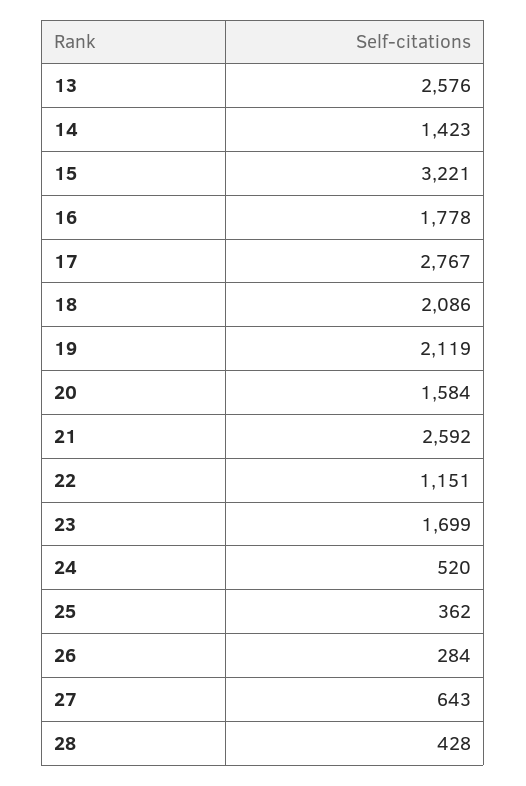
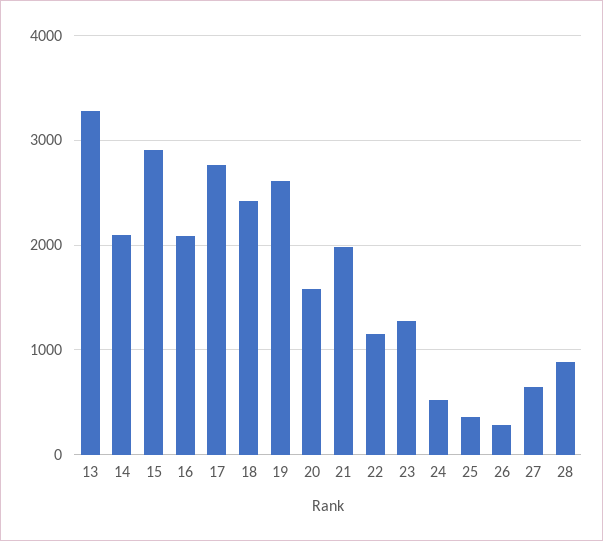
  {
-   "13": 2576,
+   "13": 3300,
-   "14": 1423,
+   "14": 2100,
-   "15": 3221,
+   "15": 2900,
-   "16": 1778,
+   "16": 2100,
    "17": 2767,
-   "18": 2086,
+   "18": 2400,
-   "19": 2119,
+   "19": 2600,
    "20": 1584,
-   "21": 2592,
+   "21": 2000,
    "22": 1151,
-   "23": 1699,
+   "23": 1300,
    "24": 520,
    "25": 362,
    "26": 284,
    "27": 643,
-   "28": 428
+   "28": 900
  }

